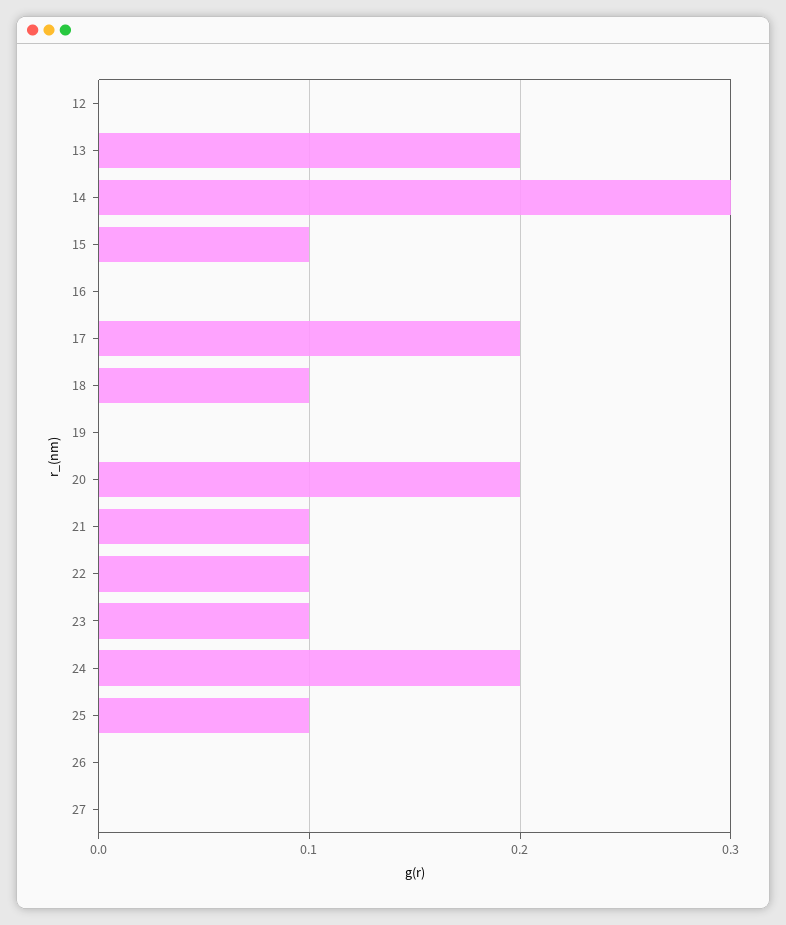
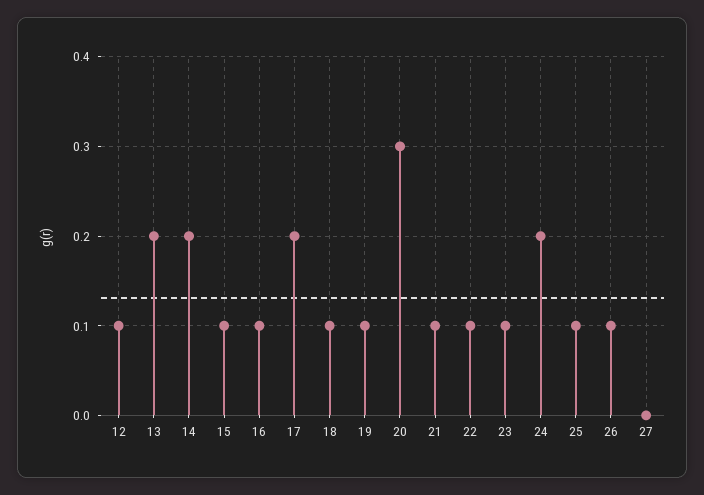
  {
-   "12": 0,
+   "12": 0.1,
    "13": 0.2,
-   "14": 0.3,
+   "14": 0.2,
    "15": 0.1,
-   "16": 0,
+   "16": 0.1,
    "17": 0.2,
    "18": 0.1,
-   "19": 0,
+   "19": 0.1,
-   "20": 0.2,
+   "20": 0.3,
    "21": 0.1,
    "22": 0.1,
    "23": 0.1,
    "24": 0.2,
    "25": 0.1,
-   "26": 0,
+   "26": 0.1,
    "27": 0
  }

